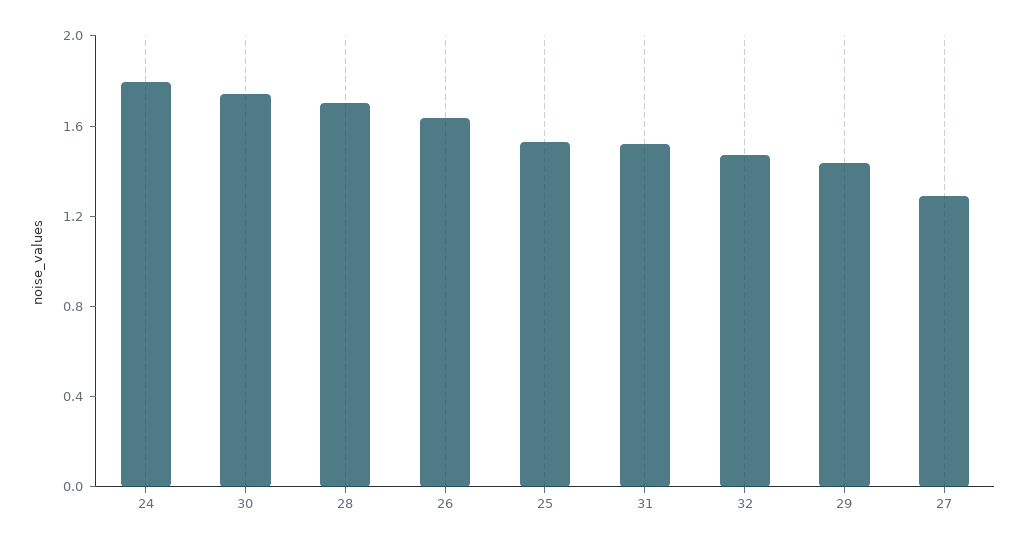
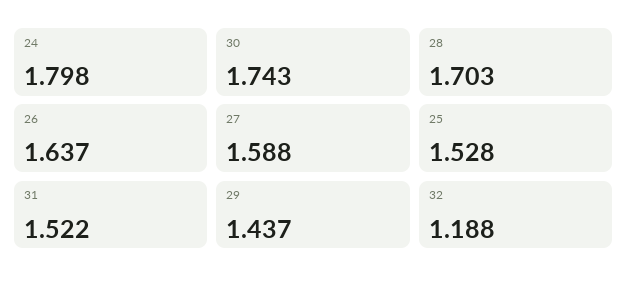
  {
    "24": 1.798,
    "30": 1.743,
    "28": 1.703,
    "26": 1.637,
    "25": 1.528,
    "31": 1.522,
-   "32": 1.5,
+   "32": 1.188,
    "29": 1.437,
-   "27": 1.3
+   "27": 1.588
  }

